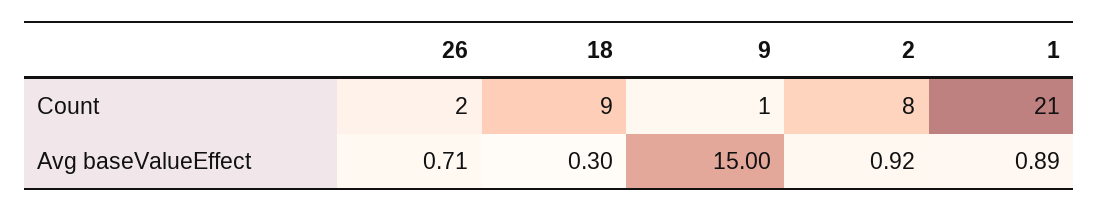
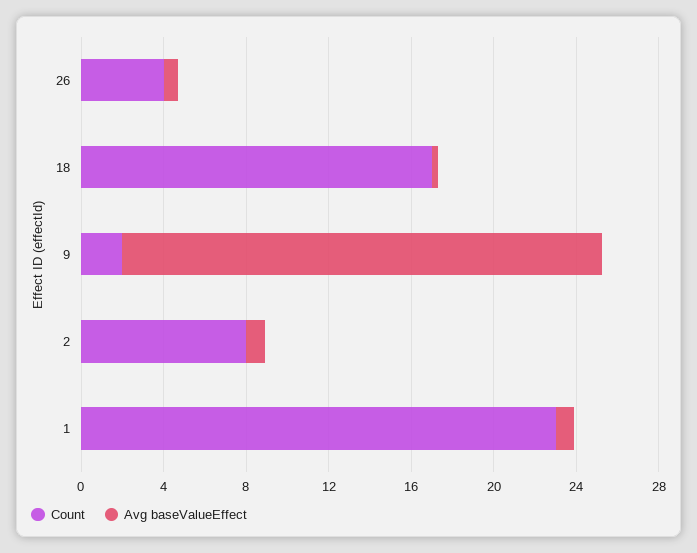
  {
    "Count": {
-     "26": 2,
+     "26": 4,
-     "18": 9,
+     "18": 17,
-     "9": 1,
+     "9": 2,
      "2": 8,
-     "1": 21
+     "1": 23
    },
    "Avg baseValueEffect": {
      "26": 0.71,
      "18": 0.3,
-     "9": 15,
+     "9": 23,
      "2": 0.92,
      "1": 0.89
    }
  }

